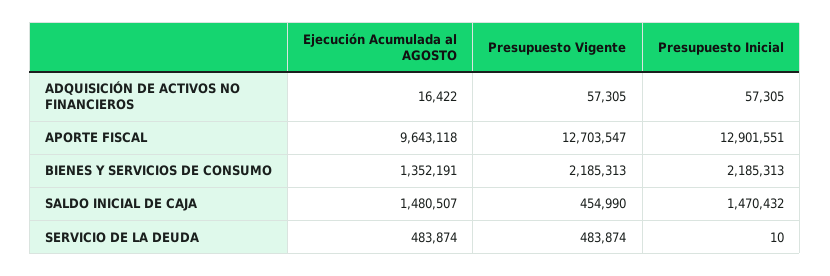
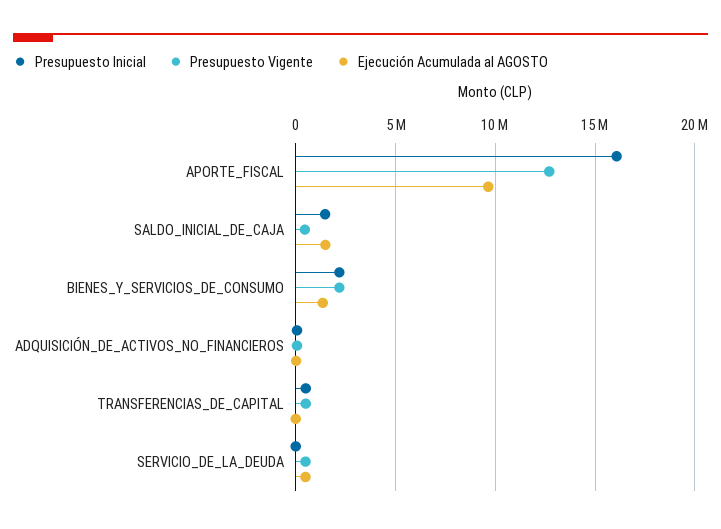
  {
    "Ejecución Acumulada al AGOSTO": {
      "ADQUISICIÓN DE ACTIVOS NO FINANCIEROS": 16422,
      "APORTE FISCAL": 9643118,
      "BIENES Y SERVICIOS DE CONSUMO": 1352191,
      "SALDO INICIAL DE CAJA": 1480507,
-     "SERVICIO DE LA DEUDA": 483874
+     "SERVICIO DE LA DEUDA": 483874,
+     "TRANSFERENCIAS_DE_CAPITAL": 0
    },
    "Presupuesto Vigente": {
      "ADQUISICIÓN DE ACTIVOS NO FINANCIEROS": 57305,
      "APORTE FISCAL": 12703547,
      "BIENES Y SERVICIOS DE CONSUMO": 2185313,
      "SALDO INICIAL DE CAJA": 454990,
-     "SERVICIO DE LA DEUDA": 483874
+     "SERVICIO DE LA DEUDA": 483874,
+     "TRANSFERENCIAS_DE_CAPITAL": 500000
    },
    "Presupuesto Inicial": {
      "ADQUISICIÓN DE ACTIVOS NO FINANCIEROS": 57305,
-     "APORTE FISCAL": 12901551,
+     "APORTE FISCAL": 16000000,
      "BIENES Y SERVICIOS DE CONSUMO": 2185313,
      "SALDO INICIAL DE CAJA": 1470432,
-     "SERVICIO DE LA DEUDA": 10
+     "SERVICIO DE LA DEUDA": 10,
+     "TRANSFERENCIAS_DE_CAPITAL": 500000
    }
  }

